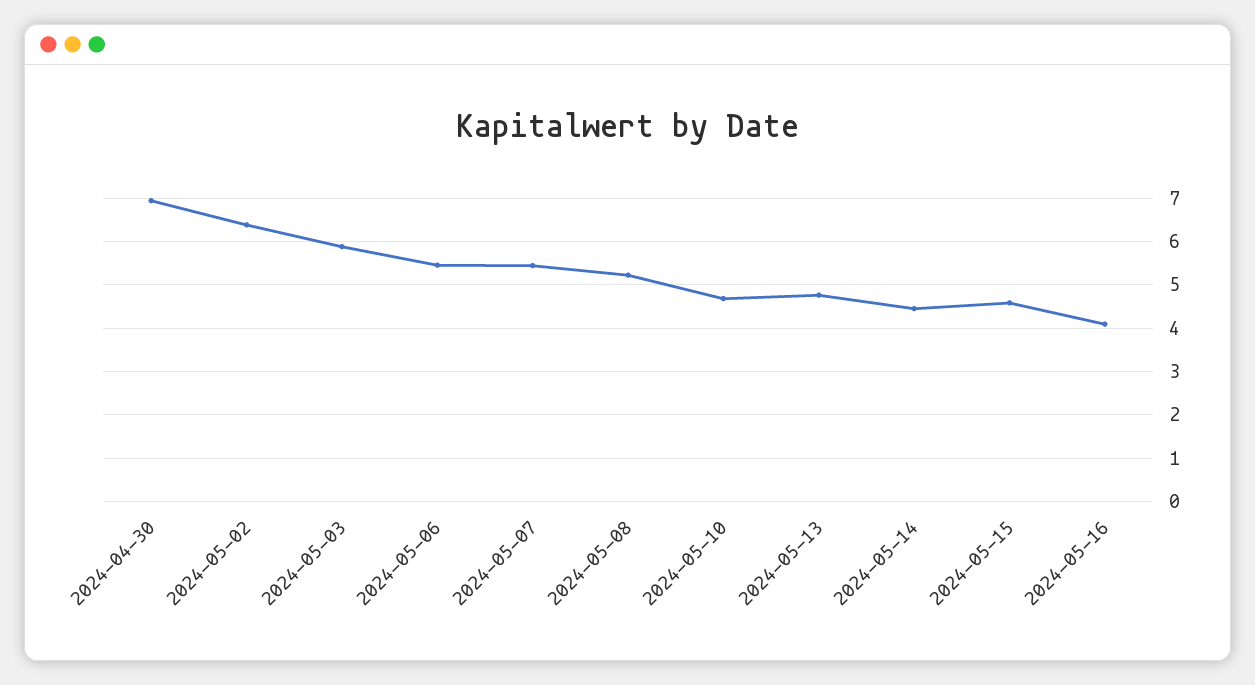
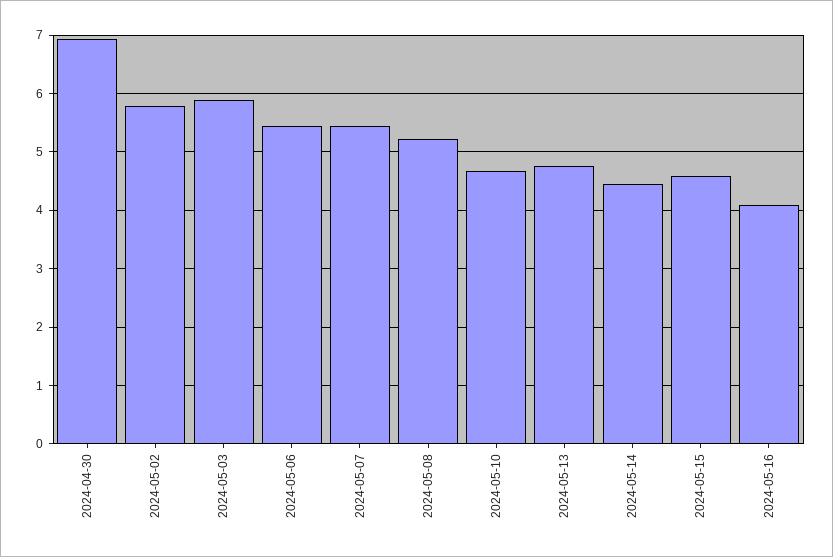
  {
    "2024-04-30": 7,
-   "2024-05-02": 6.4,
+   "2024-05-02": 5.8,
    "2024-05-03": 5.8,
    "2024-05-06": 5.4,
    "2024-05-07": 5.4,
    "2024-05-08": 5.2,
    "2024-05-10": 4.6,
    "2024-05-13": 4.8,
    "2024-05-14": 4.4,
    "2024-05-15": 4.6,
    "2024-05-16": 4
  }

